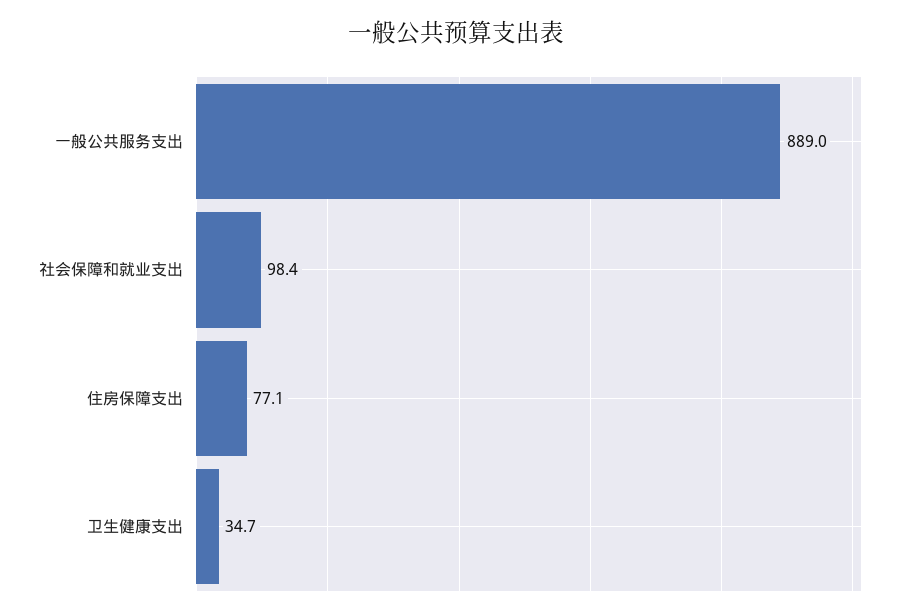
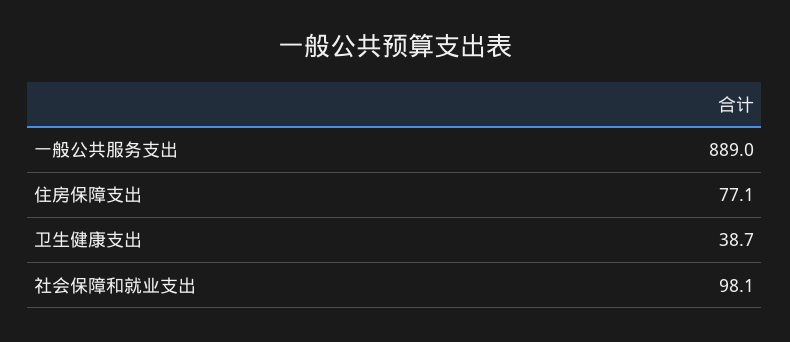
  {
    "一般公共服务支出": 889,
-   "社会保障和就业支出": 98.4,
+   "社会保障和就业支出": 98.1,
    "住房保障支出": 77.1,
-   "卫生健康支出": 34.7
+   "卫生健康支出": 38.7
  }

